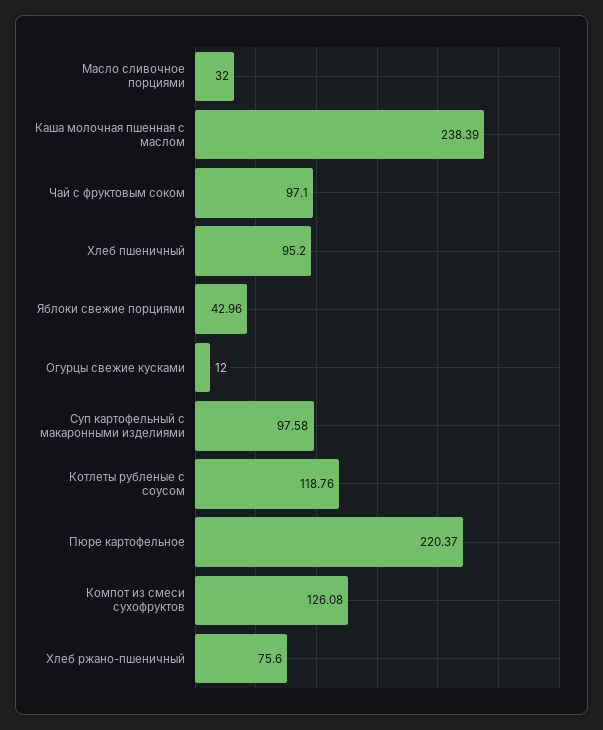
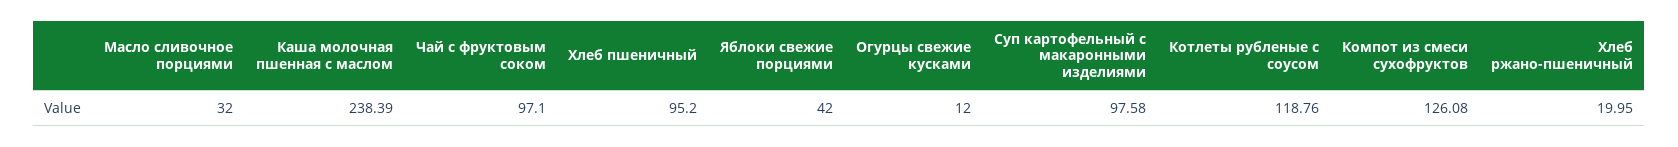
  {
    "Масло сливочное порциями": 32,
    "Каша молочная пшенная с маслом": 238.39,
    "Чай с фруктовым соком": 97.1,
    "Хлеб пшеничный": 95.2,
-   "Яблоки свежие порциями": 42.96,
+   "Яблоки свежие порциями": 42,
    "Огурцы свежие кусками": 12,
    "Суп картофельный с макаронными изделиями": 97.58,
    "Котлеты рубленые с соусом": 118.76,
-   "Пюре картофельное": 220.37,
    "Компот из смеси сухофруктов": 126.08,
-   "Хлеб ржано-пшеничный": 75.6
+   "Хлеб ржано-пшеничный": 19.95
  }

